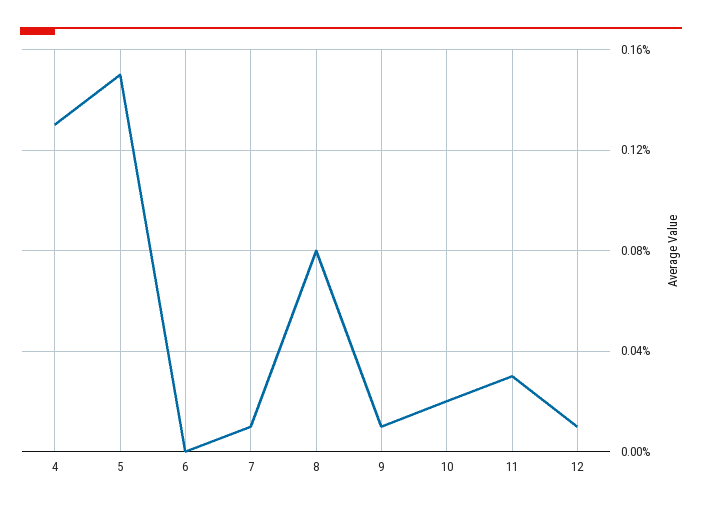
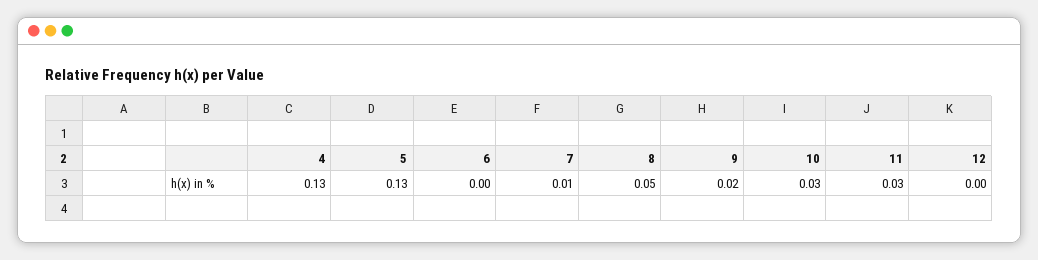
  {
    "4": 0.13,
-   "5": 0.15,
+   "5": 0.13,
    "6": 0,
    "7": 0.01,
-   "8": 0.08,
+   "8": 0.05,
-   "9": 0.01,
+   "9": 0.02,
-   "10": 0.02,
+   "10": 0.03,
    "11": 0.03,
-   "12": 0.01
+   "12": 0
  }

